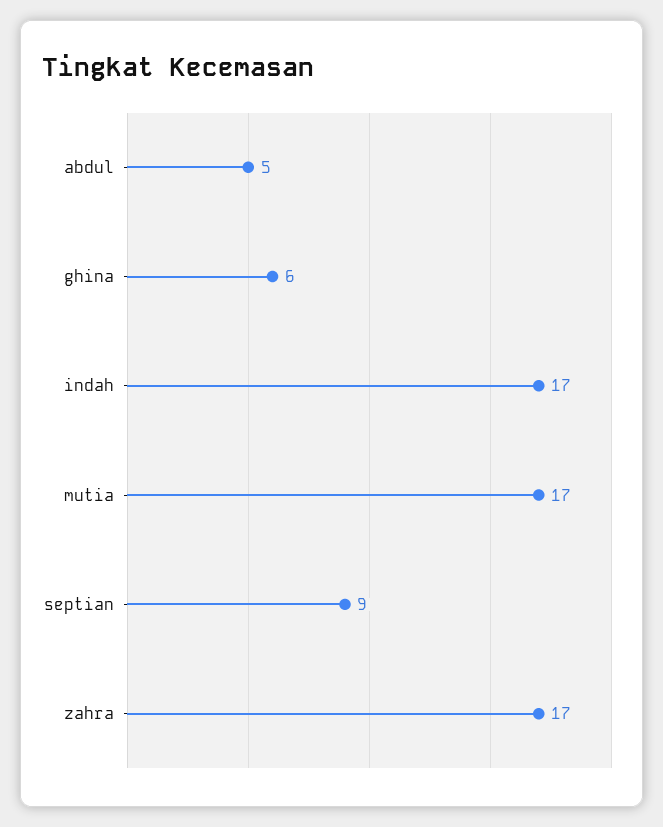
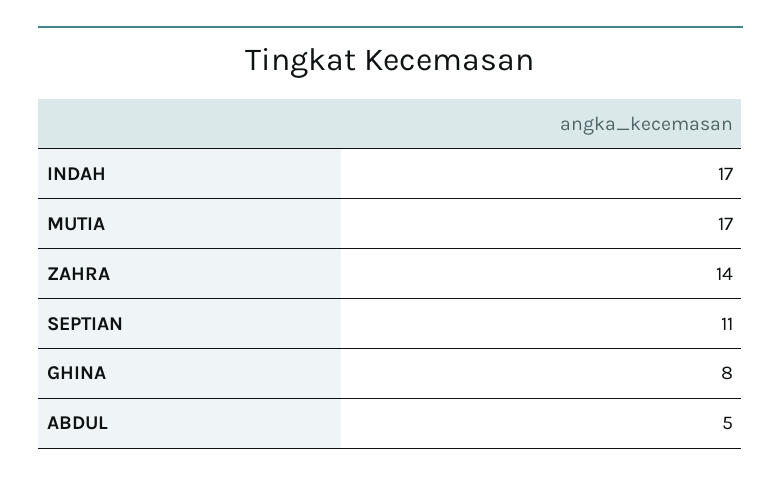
  {
    "abdul": 5,
-   "ghina": 6,
+   "ghina": 8,
    "indah": 17,
    "mutia": 17,
-   "septian": 9,
+   "septian": 11,
-   "zahra": 17
+   "zahra": 14
  }

